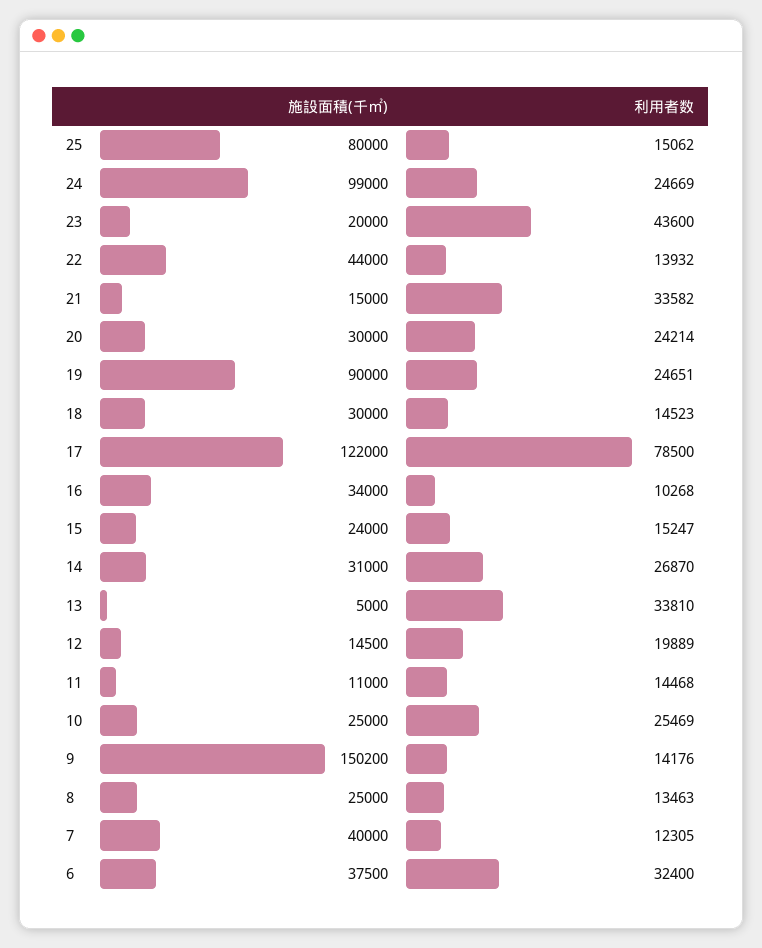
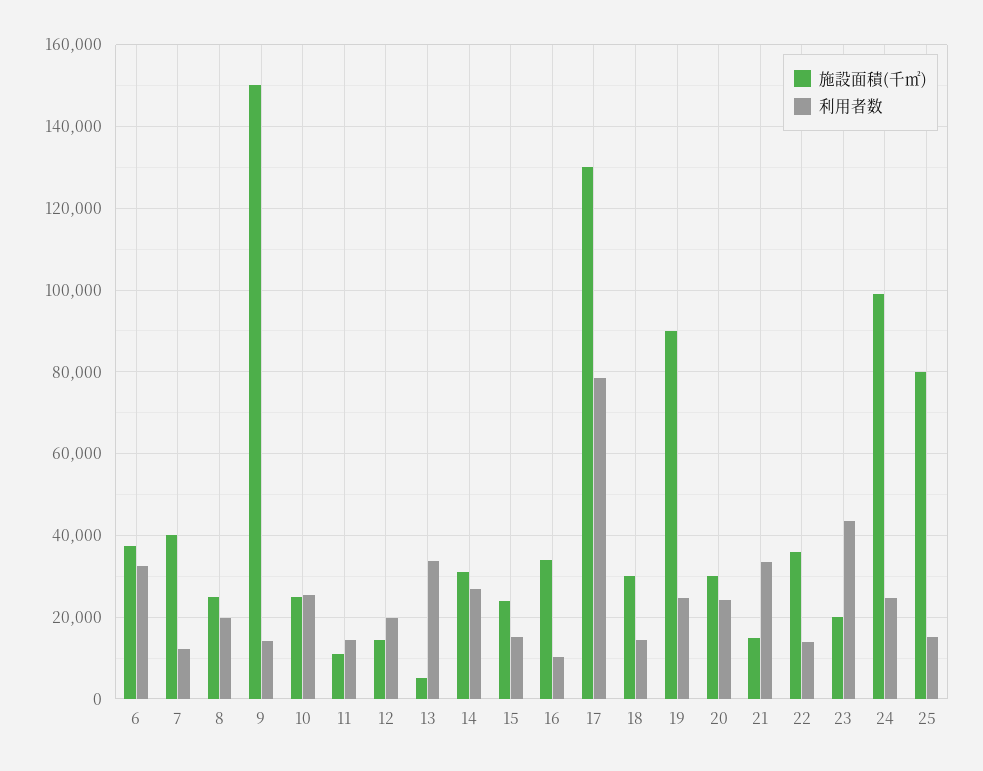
  {
    "施設面積(千㎡)": {
      "25": 80000,
      "24": 99000,
      "23": 20000,
-     "22": 44000,
+     "22": 36000,
      "21": 15000,
      "20": 30000,
      "19": 90000,
      "18": 30000,
-     "17": 122000,
+     "17": 130000,
      "16": 34000,
      "15": 24000,
      "14": 31000,
      "13": 5000,
      "12": 14500,
      "11": 11000,
      "10": 25000,
      "9": 150200,
      "8": 25000,
      "7": 40000,
      "6": 37500
    },
    "利用者数": {
      "25": 15062,
      "24": 24669,
      "23": 43600,
      "22": 13932,
      "21": 33582,
      "20": 24214,
      "19": 24651,
      "18": 14523,
      "17": 78500,
      "16": 10268,
      "15": 15247,
      "14": 26870,
      "13": 33810,
      "12": 19889,
      "11": 14468,
      "10": 25469,
      "9": 14176,
-     "8": 13463,
+     "8": 20000,
      "7": 12305,
      "6": 32400
    }
  }

